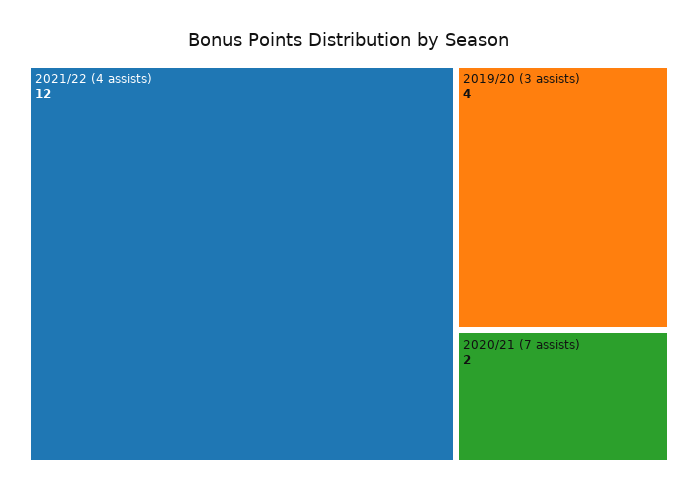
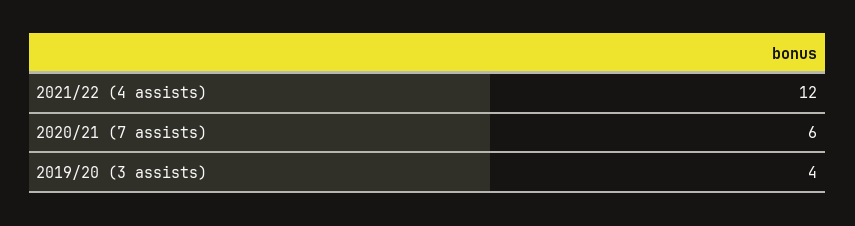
  {
    "2021/22 (4 assists)": 12,
    "2019/20 (3 assists)": 4,
-   "2020/21 (7 assists)": 2
+   "2020/21 (7 assists)": 6
  }

